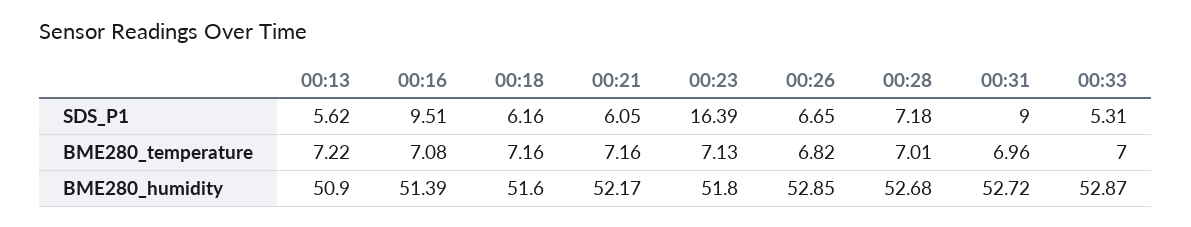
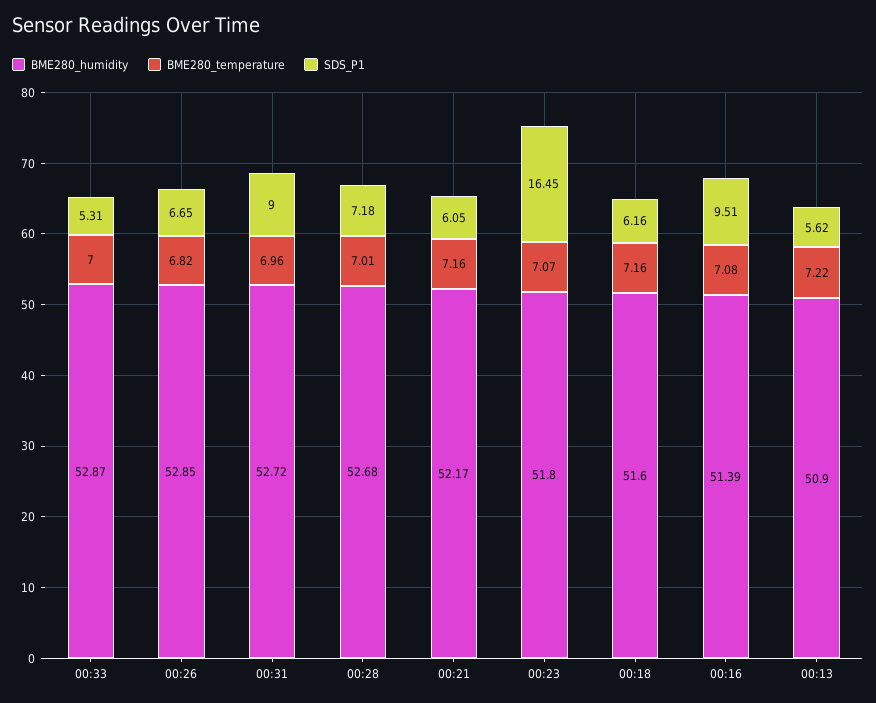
  {
    "SDS_P1": {
      "00:13": 5.62,
      "00:16": 9.51,
      "00:18": 6.16,
      "00:21": 6.05,
-     "00:23": 16.39,
+     "00:23": 16.45,
      "00:26": 6.65,
      "00:28": 7.18,
      "00:31": 9,
      "00:33": 5.31
    },
    "BME280_temperature": {
      "00:13": 7.22,
      "00:16": 7.08,
      "00:18": 7.16,
      "00:21": 7.16,
-     "00:23": 7.13,
+     "00:23": 7.07,
      "00:26": 6.82,
      "00:28": 7.01,
      "00:31": 6.96,
      "00:33": 7
    },
    "BME280_humidity": {
      "00:13": 50.9,
      "00:16": 51.39,
      "00:18": 51.6,
      "00:21": 52.17,
      "00:23": 51.8,
      "00:26": 52.85,
      "00:28": 52.68,
      "00:31": 52.72,
      "00:33": 52.87
    }
  }

